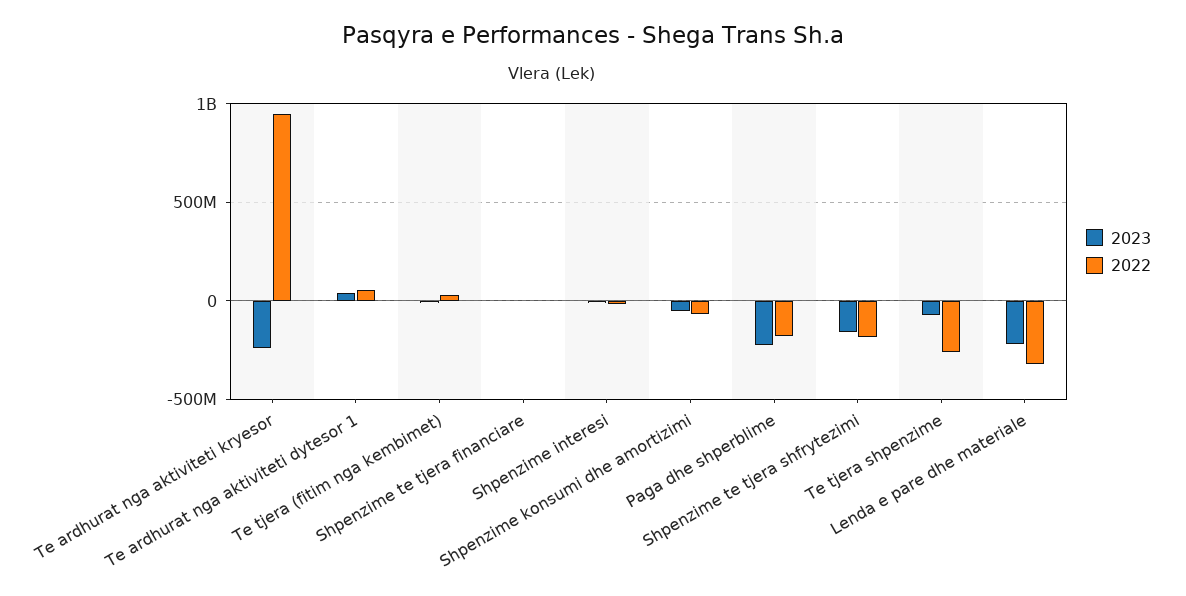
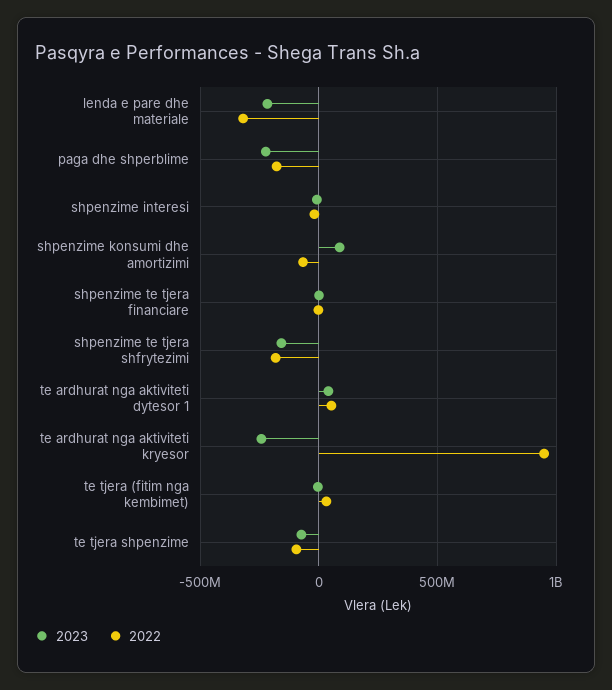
  {
    "2023": {
      "Te ardhurat nga aktiviteti kryesor": -250000000,
      "Te ardhurat nga aktiviteti dytesor 1": 50000000,
      "Te tjera (fitim nga kembimet)": 0,
      "Shpenzime te tjera financiare": 0,
      "Shpenzime interesi": 0,
-     "Shpenzime konsumi dhe amortizimi": -50000000,
+     "Shpenzime konsumi dhe amortizimi": 100000000,
      "Paga dhe shperblime": -200000000,
      "Shpenzime te tjera shfrytezimi": -150000000,
      "Te tjera shpenzime": -50000000,
      "Lenda e pare dhe materiale": -200000000
    },
    "2022": {
      "Te ardhurat nga aktiviteti kryesor": 950000000,
      "Te ardhurat nga aktiviteti dytesor 1": 50000000,
      "Te tjera (fitim nga kembimet)": 50000000,
      "Shpenzime te tjera financiare": 0,
      "Shpenzime interesi": 0,
      "Shpenzime konsumi dhe amortizimi": -50000000,
      "Paga dhe shperblime": -200000000,
      "Shpenzime te tjera shfrytezimi": -200000000,
-     "Te tjera shpenzime": -250000000,
+     "Te tjera shpenzime": -100000000,
      "Lenda e pare dhe materiale": -300000000
    }
  }

